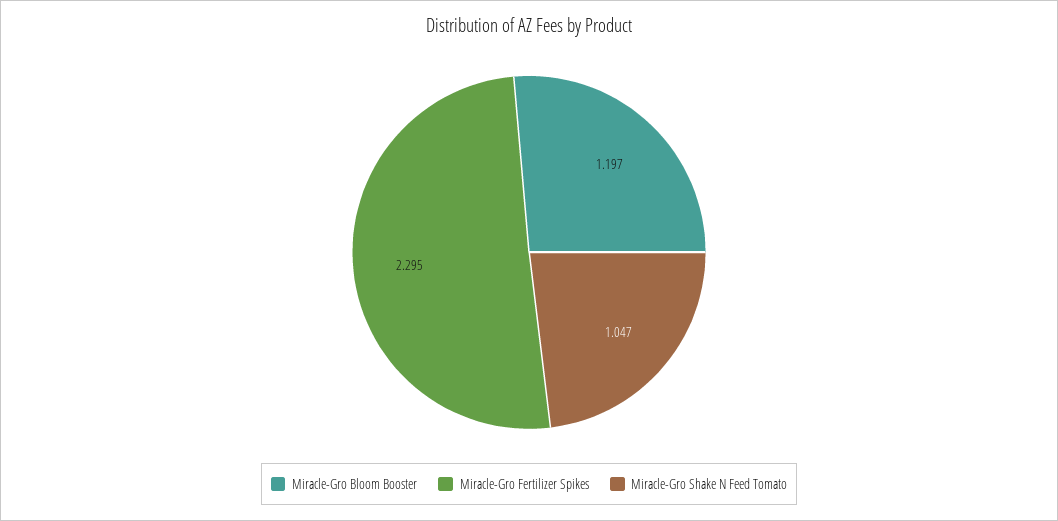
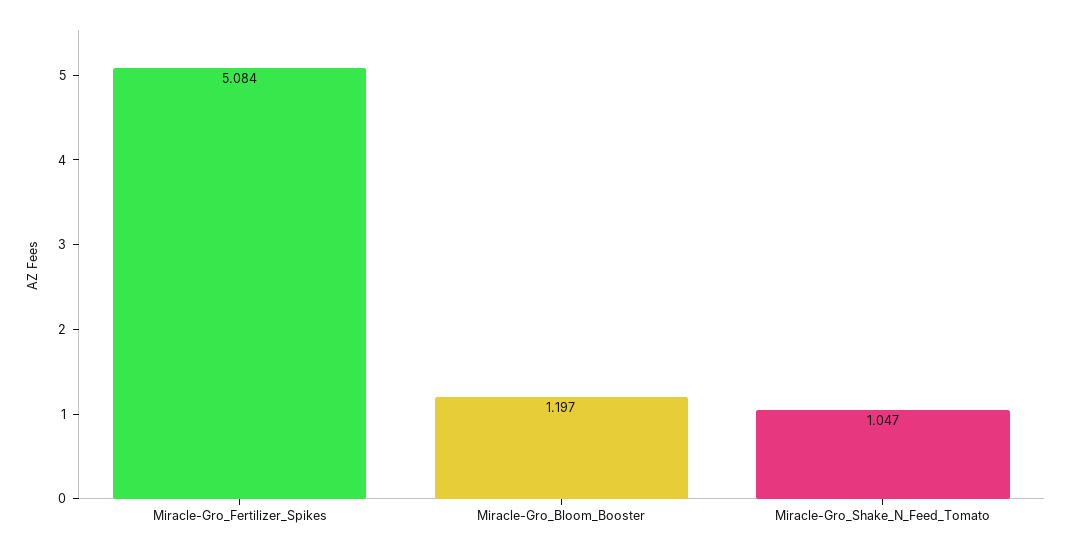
  {
    "Miracle-Gro Bloom Booster": 1.197,
-   "Miracle-Gro Fertilizer Spikes": 2.295,
+   "Miracle-Gro Fertilizer Spikes": 5.084,
    "Miracle-Gro Shake N Feed Tomato": 1.047
  }

